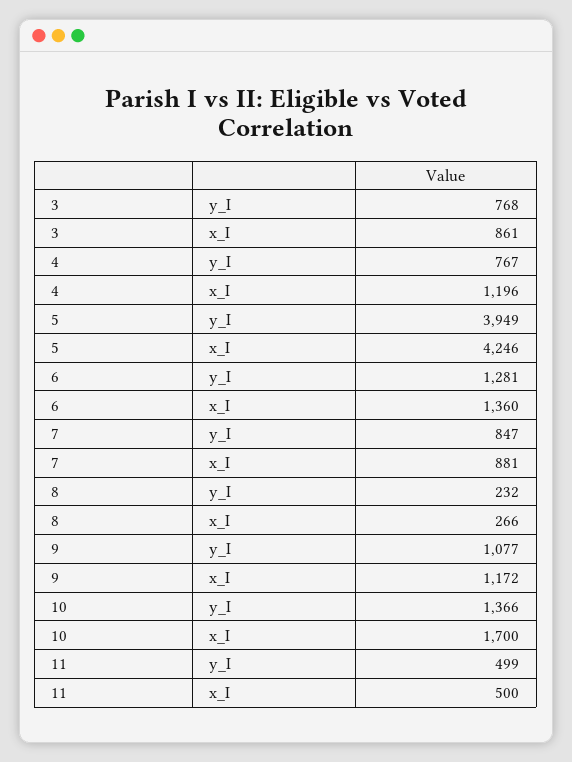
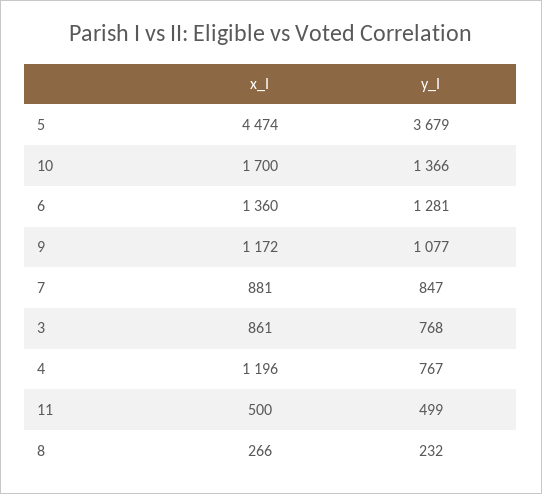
  {
    "3": {
      "y_I": 768,
      "x_I": 861
    },
    "4": {
      "y_I": 767,
      "x_I": 1196
    },
    "5": {
-     "y_I": 3949,
+     "y_I": 3679,
-     "x_I": 4246
+     "x_I": 4474
    },
    "6": {
      "y_I": 1281,
      "x_I": 1360
    },
    "7": {
      "y_I": 847,
      "x_I": 881
    },
    "8": {
      "y_I": 232,
      "x_I": 266
    },
    "9": {
      "y_I": 1077,
      "x_I": 1172
    },
    "10": {
      "y_I": 1366,
      "x_I": 1700
    },
    "11": {
      "y_I": 499,
      "x_I": 500
    }
  }

